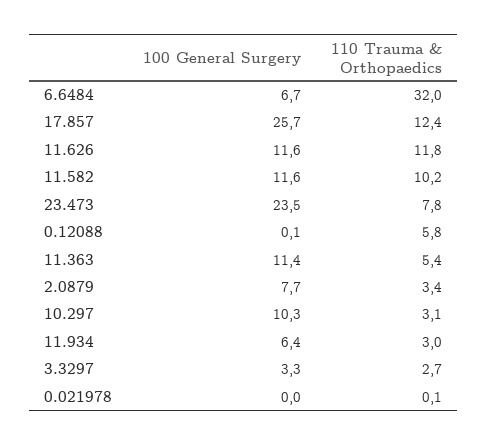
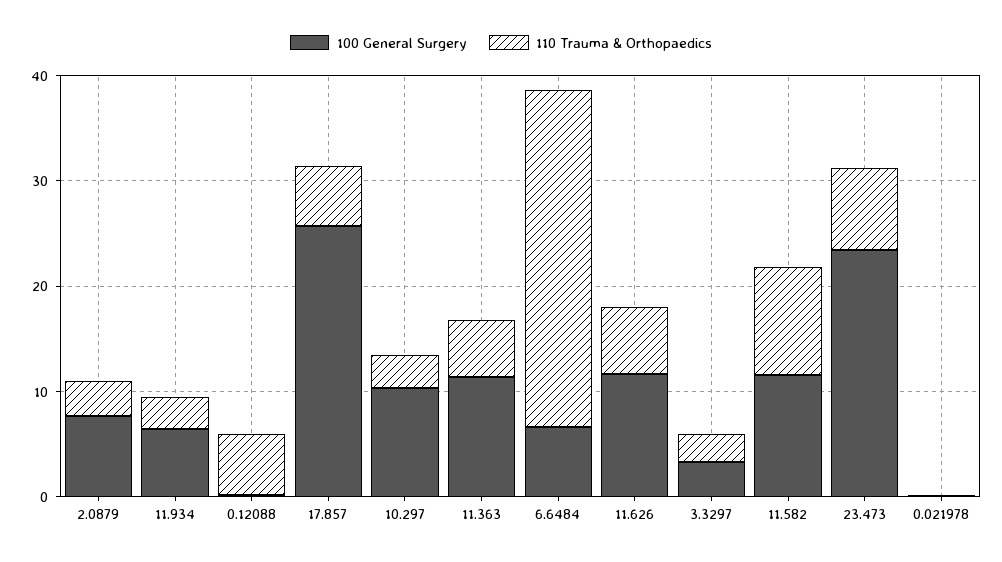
  {
    "100 General Surgery": {
      "6.6484": 6.7,
      "17.857": 25.7,
      "11.626": 11.6,
      "11.582": 11.6,
      "23.473": 23.5,
      "0.12088": 0.1,
      "11.363": 11.4,
      "2.0879": 7.7,
      "10.297": 10.3,
      "11.934": 6.4,
      "3.3297": 3.3,
      "0.021978": 0
    },
    "110 Trauma & Orthopaedics": {
      "6.6484": 32,
-     "17.857": 12.4,
+     "17.857": 6,
-     "11.626": 11.8,
+     "11.626": 6,
      "11.582": 10.2,
      "23.473": 7.8,
      "0.12088": 5.8,
      "11.363": 5.4,
      "2.0879": 3.4,
      "10.297": 3.1,
      "11.934": 3,
      "3.3297": 2.7,
      "0.021978": 0.1
    }
  }

